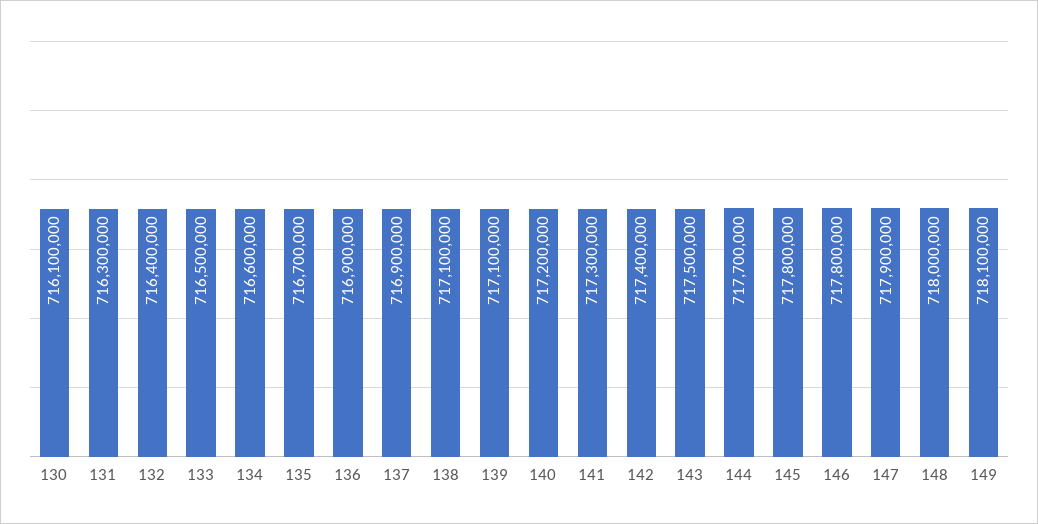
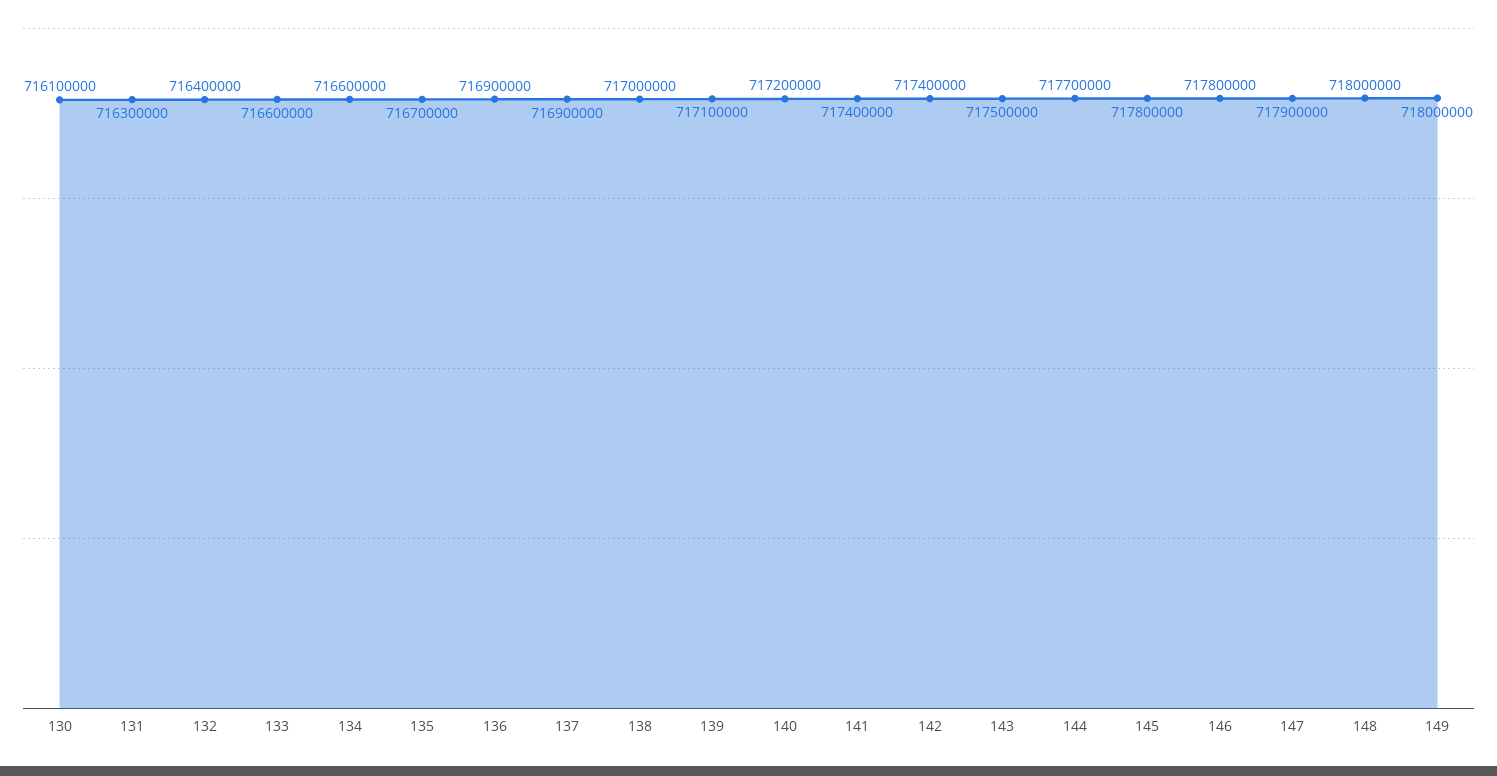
  {
    "130": 716100000,
    "131": 716300000,
    "132": 716400000,
-   "133": 716500000,
+   "133": 716600000,
    "134": 716600000,
    "135": 716700000,
    "136": 716900000,
    "137": 716900000,
-   "138": 717100000,
+   "138": 717000000,
    "139": 717100000,
    "140": 717200000,
-   "141": 717300000,
+   "141": 717400000,
    "142": 717400000,
    "143": 717500000,
    "144": 717700000,
    "145": 717800000,
    "146": 717800000,
    "147": 717900000,
    "148": 718000000,
-   "149": 718100000
+   "149": 718000000
  }

